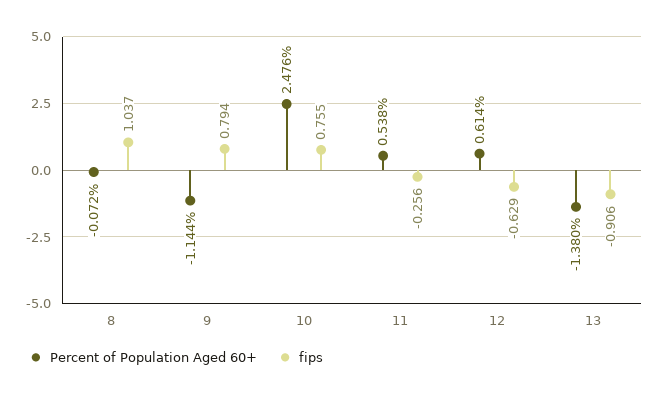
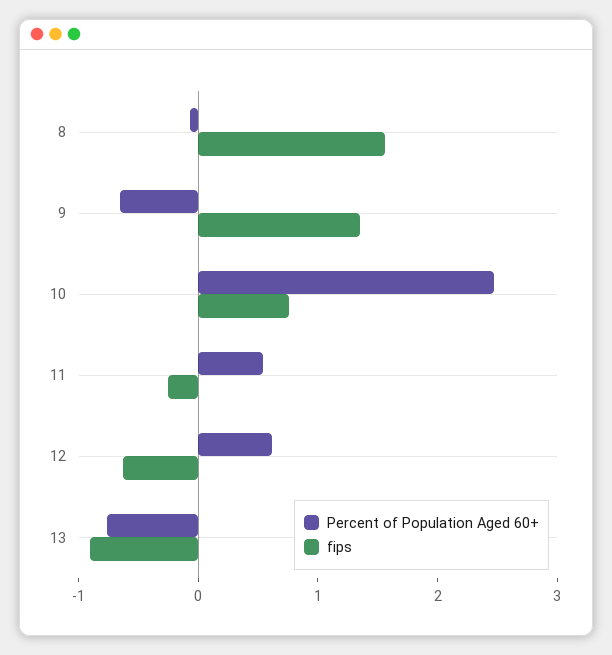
  {
    "Percent of Population Aged 60+": {
      "8": -0.072,
-     "9": -1.144,
+     "9": -0.6,
      "10": 2.476,
      "11": 0.538,
      "12": 0.614,
-     "13": -1.38
+     "13": -0.8
    },
    "fips": {
-     "8": 1.037,
+     "8": 1.6,
-     "9": 0.794,
+     "9": 1.4,
      "10": 0.755,
      "11": -0.256,
      "12": -0.629,
      "13": -0.906
    }
  }

